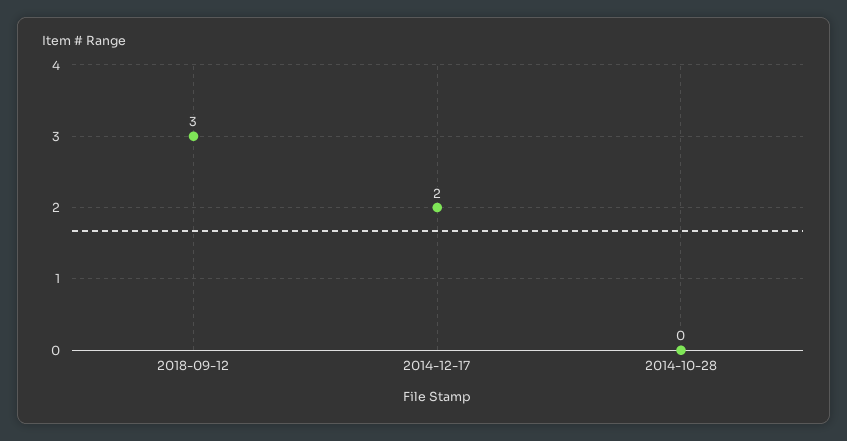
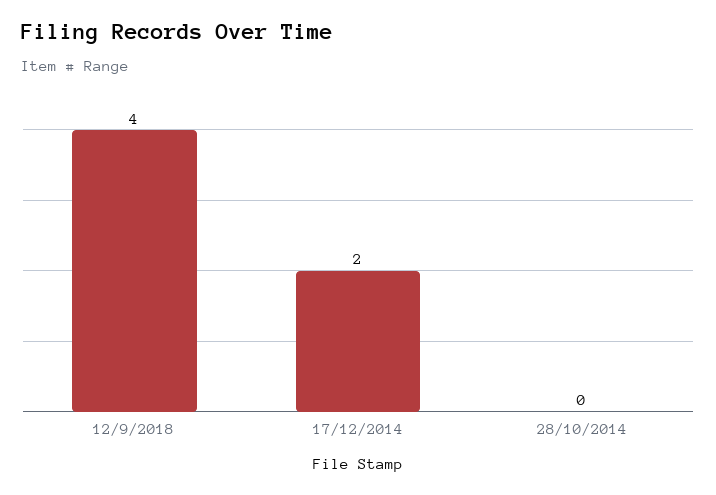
  {
-   "2018-09-12": 3,
+   "2018-09-12": 4,
    "2014-12-17": 2,
    "2014-10-28": 0
  }

